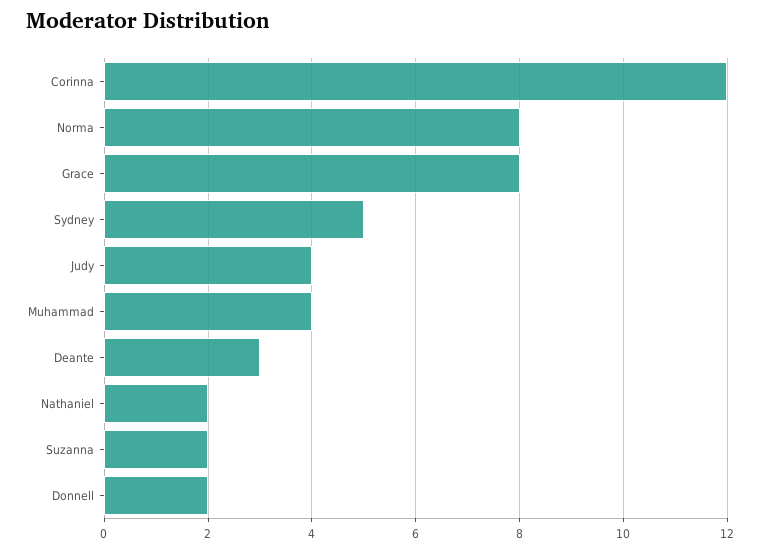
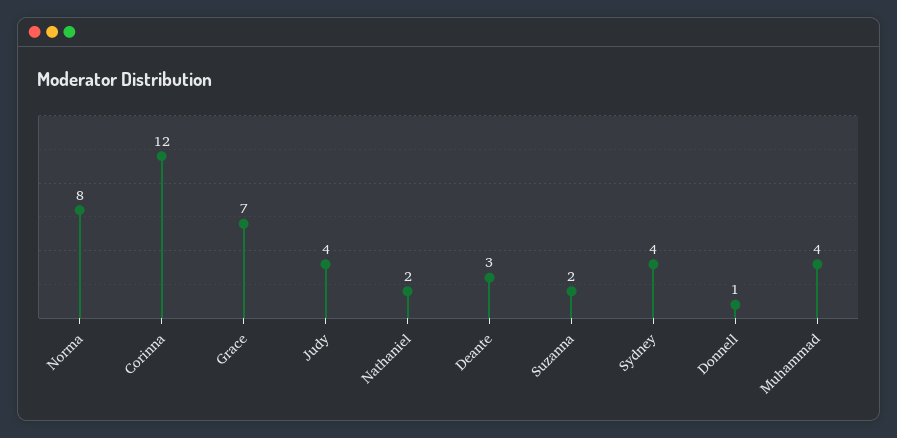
  {
    "Corinna": 12,
    "Norma": 8,
-   "Grace": 8,
+   "Grace": 7,
-   "Sydney": 5,
+   "Sydney": 4,
    "Judy": 4,
    "Muhammad": 4,
    "Deante": 3,
    "Nathaniel": 2,
    "Suzanna": 2,
-   "Donnell": 2
+   "Donnell": 1
  }

